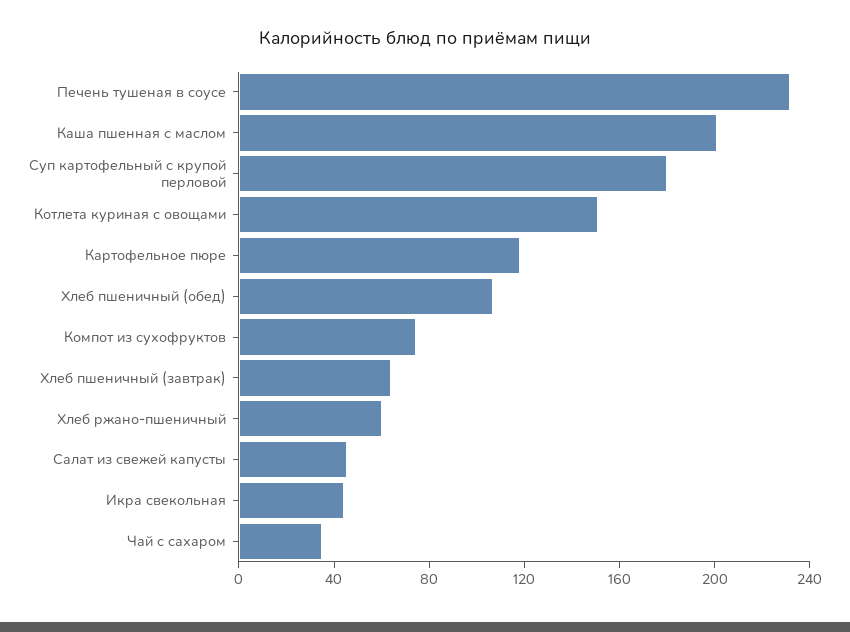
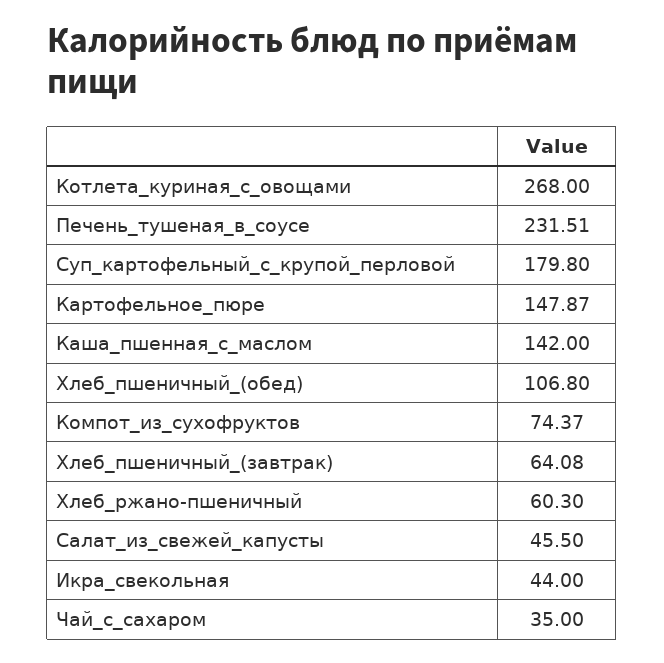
  {
    "Печень тушеная в соусе": 231.51,
-   "Каша пшенная с маслом": 200,
+   "Каша пшенная с маслом": 142,
    "Суп картофельный с крупой перловой": 179.8,
-   "Котлета куриная с овощами": 150,
+   "Котлета куриная с овощами": 268,
-   "Картофельное пюре": 120,
+   "Картофельное пюре": 147.87,
    "Хлеб пшеничный (обед)": 106.8,
    "Компот из сухофруктов": 74.37,
    "Хлеб пшеничный (завтрак)": 64.08,
    "Хлеб ржано-пшеничный": 60.3,
    "Салат из свежей капусты": 45.5,
    "Икра свекольная": 44,
    "Чай с сахаром": 35
  }

